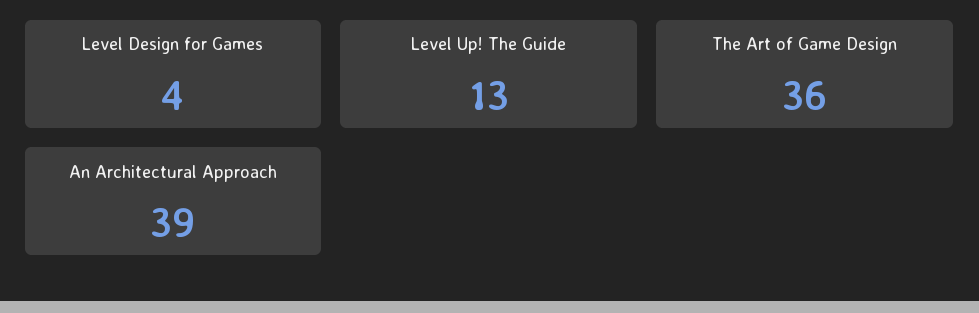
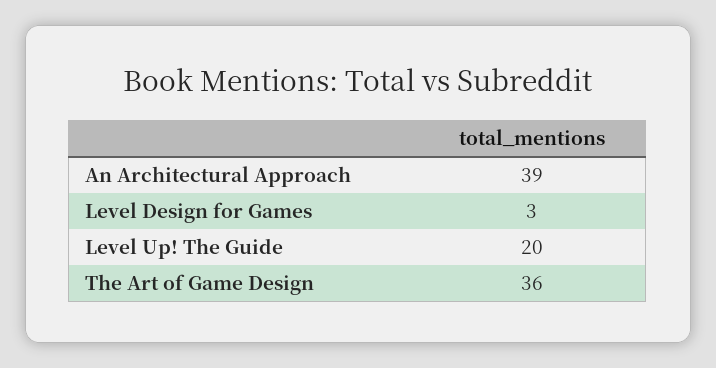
  {
-   "Level Design for Games": 4,
+   "Level Design for Games": 3,
-   "Level Up! The Guide": 13,
+   "Level Up! The Guide": 20,
    "The Art of Game Design": 36,
    "An Architectural Approach": 39
  }

